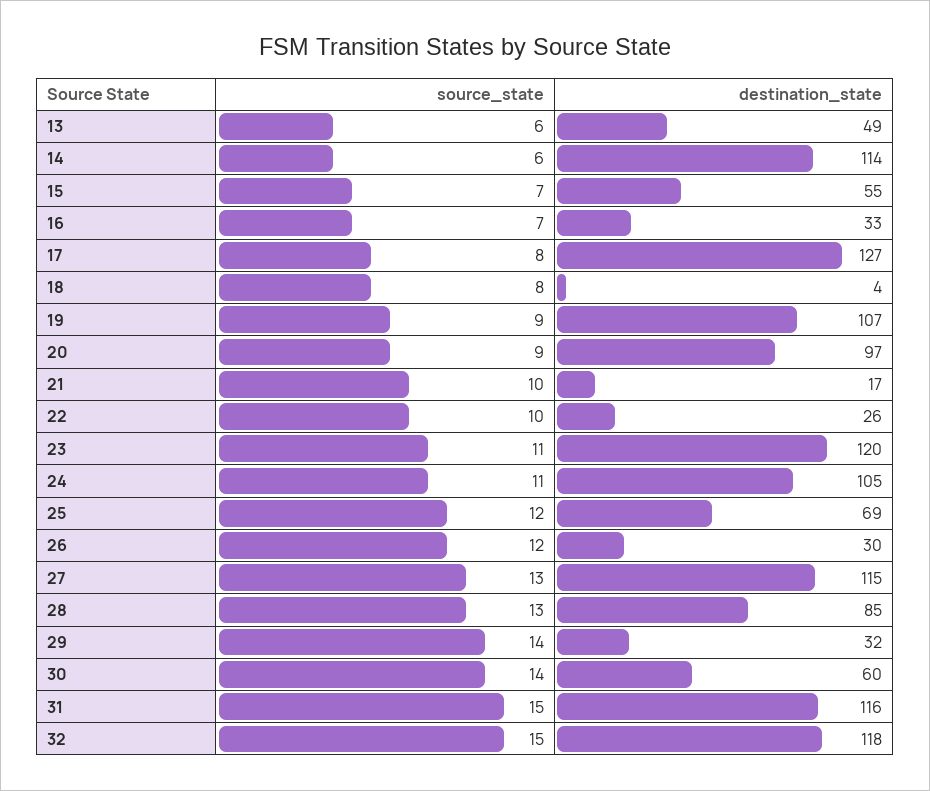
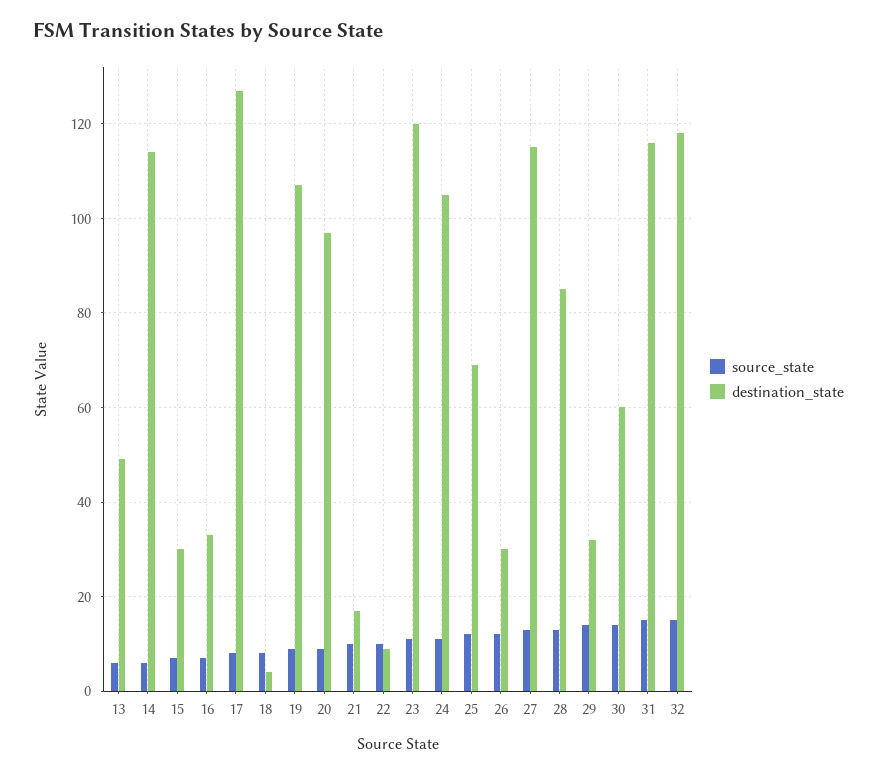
  {
    "source_state": {
      "13": 6,
      "14": 6,
      "15": 7,
      "16": 7,
      "17": 8,
      "18": 8,
      "19": 9,
      "20": 9,
      "21": 10,
      "22": 10,
      "23": 11,
      "24": 11,
      "25": 12,
      "26": 12,
      "27": 13,
      "28": 13,
      "29": 14,
      "30": 14,
      "31": 15,
      "32": 15
    },
    "destination_state": {
      "13": 49,
      "14": 114,
-     "15": 55,
+     "15": 30,
      "16": 33,
      "17": 127,
      "18": 4,
      "19": 107,
      "20": 97,
      "21": 17,
-     "22": 26,
+     "22": 10,
      "23": 120,
      "24": 105,
      "25": 69,
      "26": 30,
      "27": 115,
      "28": 85,
      "29": 32,
      "30": 60,
      "31": 116,
      "32": 118
    }
  }

